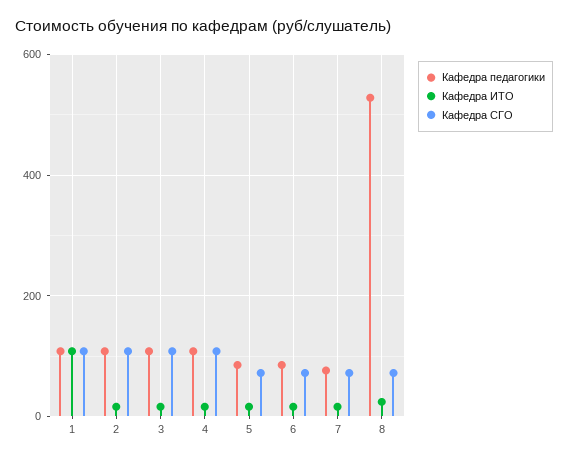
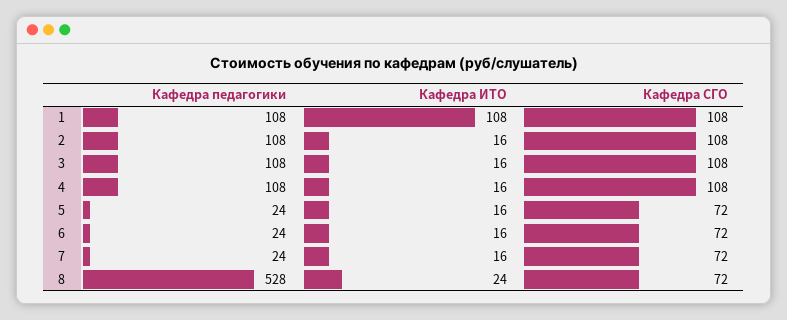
  {
    "Кафедра педагогики": {
      "1": 108,
      "2": 108,
      "3": 108,
      "4": 108,
-     "5": 80,
+     "5": 24,
-     "6": 80,
+     "6": 24,
-     "7": 80,
+     "7": 24,
      "8": 528
    },
    "Кафедра ИТО": {
      "1": 108,
      "2": 16,
      "3": 16,
      "4": 16,
      "5": 16,
      "6": 16,
      "7": 16,
      "8": 24
    },
    "Кафедра СГО": {
      "1": 108,
      "2": 108,
      "3": 108,
      "4": 108,
      "5": 72,
      "6": 72,
      "7": 72,
      "8": 72
    }
  }

